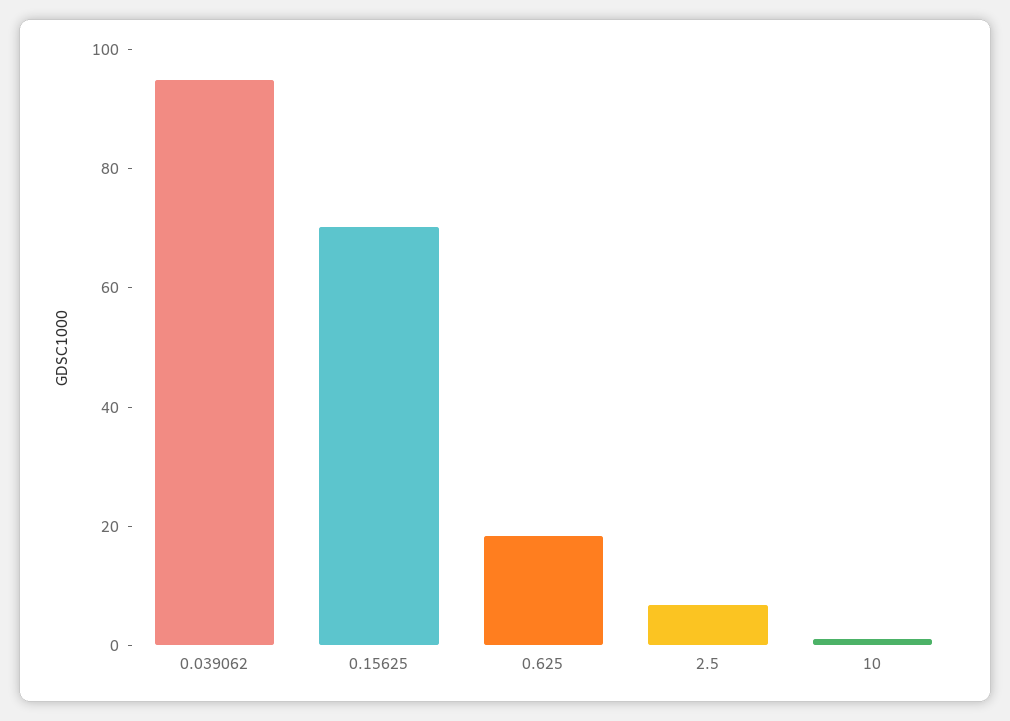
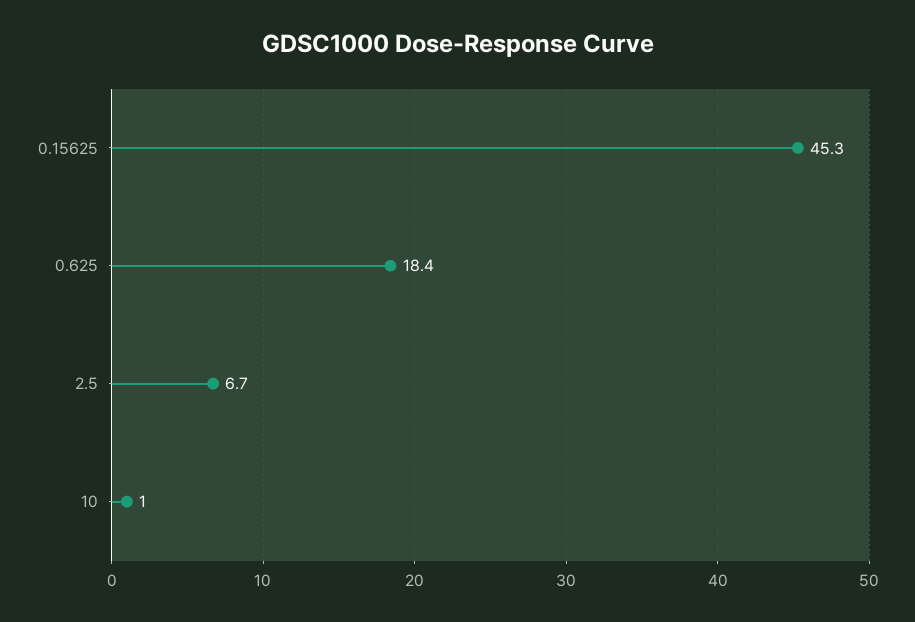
  {
-   "0.039062": 95,
-   "0.15625": 70,
+   "0.15625": 45.3,
    "0.625": 18.4,
    "2.5": 6.7,
    "10": 1
  }

